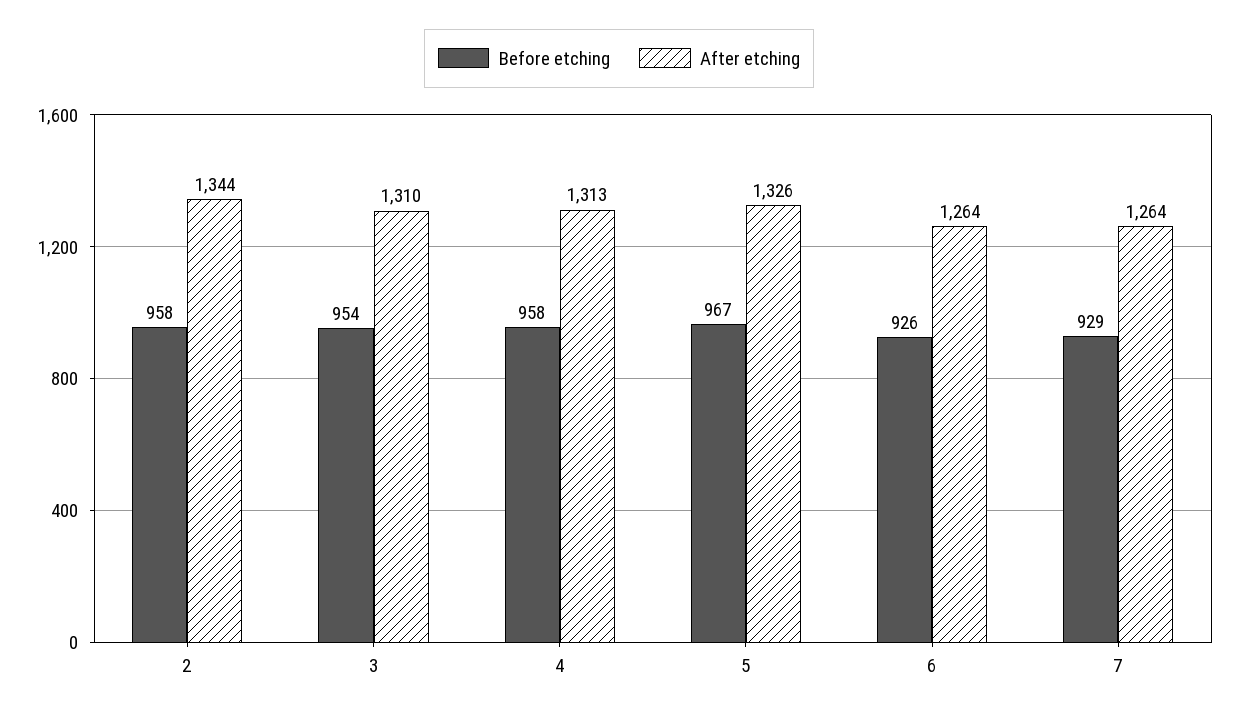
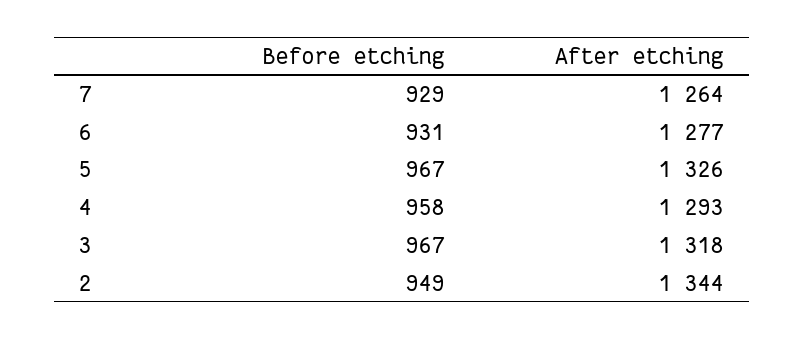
  {
    "Before etching": {
-     "2": 958,
+     "2": 949,
-     "3": 954,
+     "3": 967,
      "4": 958,
      "5": 967,
-     "6": 926,
+     "6": 931,
      "7": 929
    },
    "After etching": {
      "2": 1344,
-     "3": 1310,
+     "3": 1318,
-     "4": 1313,
+     "4": 1293,
      "5": 1326,
-     "6": 1264,
+     "6": 1277,
      "7": 1264
    }
  }

